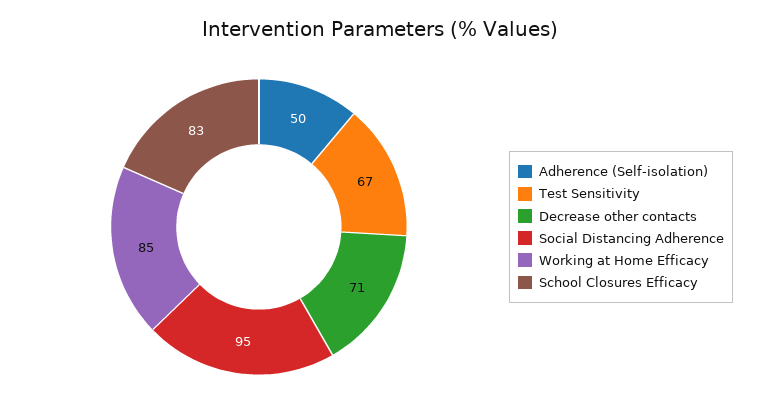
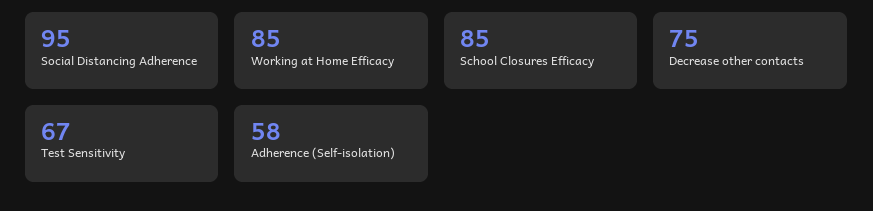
  {
-   "Adherence (Self-isolation)": 50,
+   "Adherence (Self-isolation)": 58,
    "Test Sensitivity": 67,
-   "Decrease other contacts": 71,
+   "Decrease other contacts": 75,
    "Social Distancing Adherence": 95,
    "Working at Home Efficacy": 85,
-   "School Closures Efficacy": 83
+   "School Closures Efficacy": 85
  }

